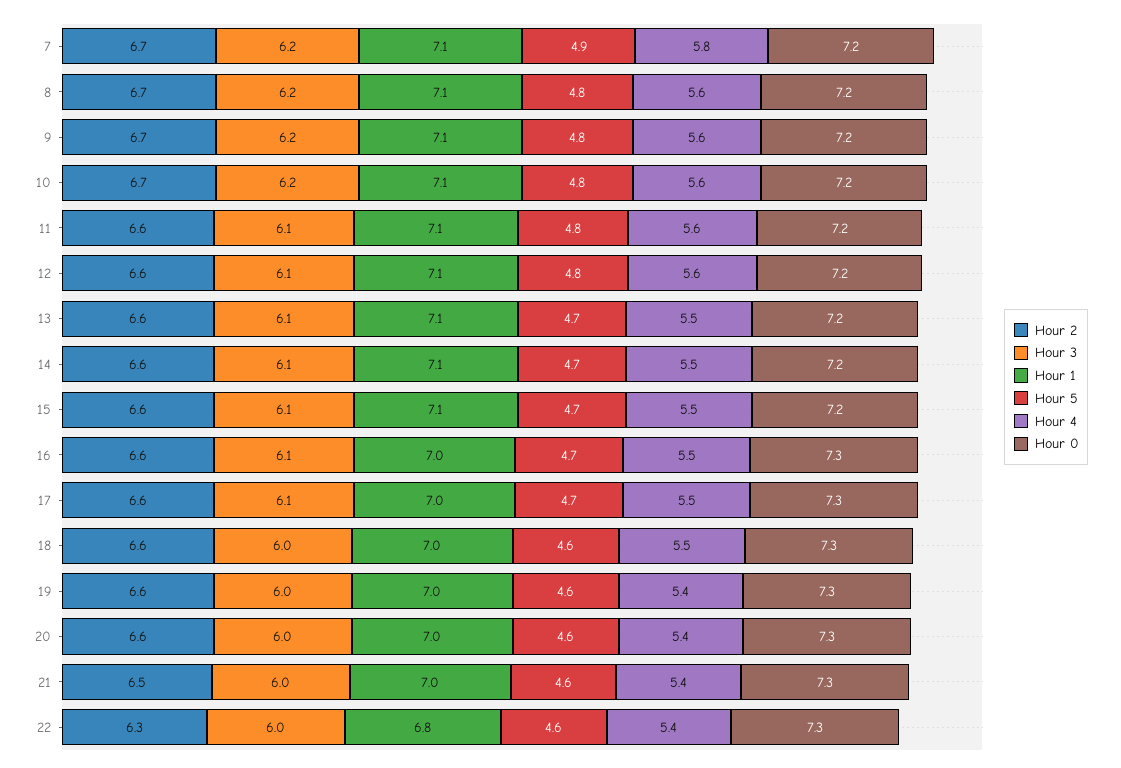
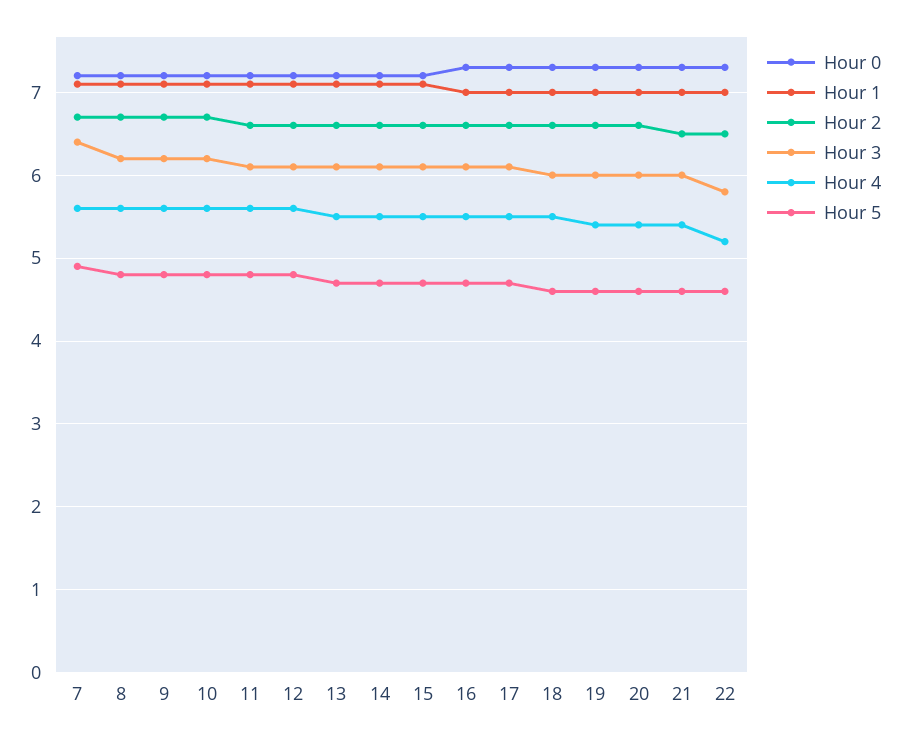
  {
    "Hour 2": {
      "7": 6.7,
      "8": 6.7,
      "9": 6.7,
      "10": 6.7,
      "11": 6.6,
      "12": 6.6,
      "13": 6.6,
      "14": 6.6,
      "15": 6.6,
      "16": 6.6,
      "17": 6.6,
      "18": 6.6,
      "19": 6.6,
      "20": 6.6,
      "21": 6.5,
-     "22": 6.3
+     "22": 6.5
    },
    "Hour 3": {
-     "7": 6.2,
+     "7": 6.4,
      "8": 6.2,
      "9": 6.2,
      "10": 6.2,
      "11": 6.1,
      "12": 6.1,
      "13": 6.1,
      "14": 6.1,
      "15": 6.1,
      "16": 6.1,
      "17": 6.1,
      "18": 6,
      "19": 6,
      "20": 6,
      "21": 6,
-     "22": 6
+     "22": 5.8
    },
    "Hour 1": {
      "7": 7.1,
      "8": 7.1,
      "9": 7.1,
      "10": 7.1,
      "11": 7.1,
      "12": 7.1,
      "13": 7.1,
      "14": 7.1,
      "15": 7.1,
      "16": 7,
      "17": 7,
      "18": 7,
      "19": 7,
      "20": 7,
      "21": 7,
-     "22": 6.8
+     "22": 7
    },
    "Hour 5": {
      "7": 4.9,
      "8": 4.8,
      "9": 4.8,
      "10": 4.8,
      "11": 4.8,
      "12": 4.8,
      "13": 4.7,
      "14": 4.7,
      "15": 4.7,
      "16": 4.7,
      "17": 4.7,
      "18": 4.6,
      "19": 4.6,
      "20": 4.6,
      "21": 4.6,
      "22": 4.6
    },
    "Hour 4": {
-     "7": 5.8,
+     "7": 5.6,
      "8": 5.6,
      "9": 5.6,
      "10": 5.6,
      "11": 5.6,
      "12": 5.6,
      "13": 5.5,
      "14": 5.5,
      "15": 5.5,
      "16": 5.5,
      "17": 5.5,
      "18": 5.5,
      "19": 5.4,
      "20": 5.4,
      "21": 5.4,
-     "22": 5.4
+     "22": 5.2
    },
    "Hour 0": {
      "7": 7.2,
      "8": 7.2,
      "9": 7.2,
      "10": 7.2,
      "11": 7.2,
      "12": 7.2,
      "13": 7.2,
      "14": 7.2,
      "15": 7.2,
      "16": 7.3,
      "17": 7.3,
      "18": 7.3,
      "19": 7.3,
      "20": 7.3,
      "21": 7.3,
      "22": 7.3
    }
  }

